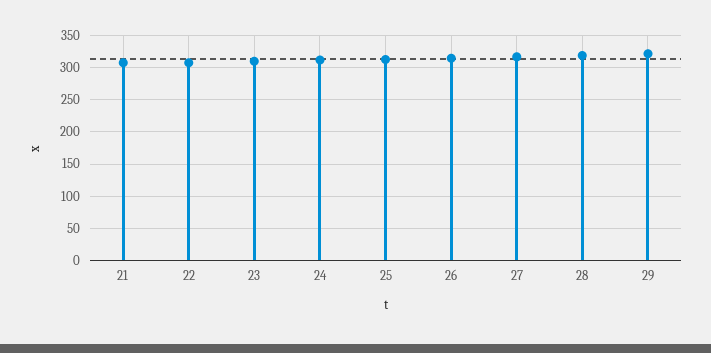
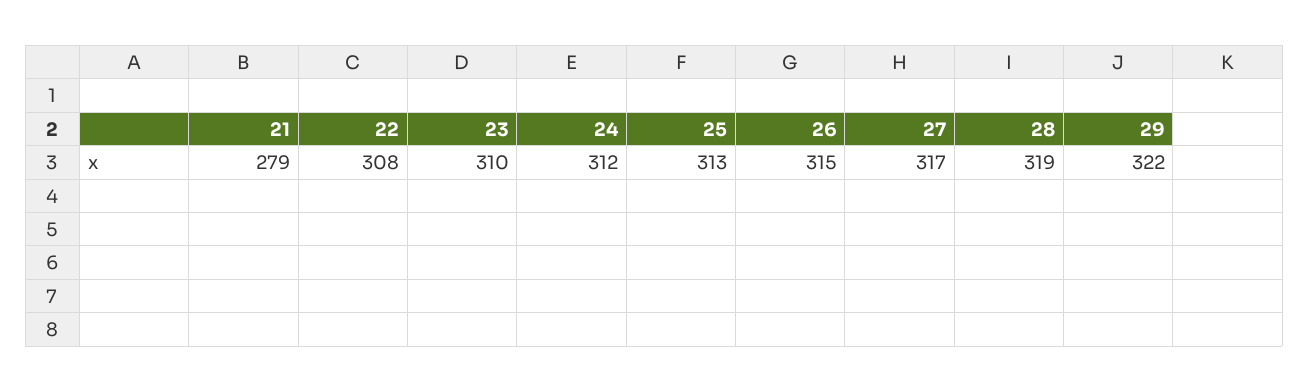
  {
-   "21": 310,
+   "21": 279,
    "22": 308,
    "23": 310,
    "24": 312,
    "25": 313,
    "26": 315,
    "27": 317,
    "28": 319,
    "29": 322
  }

